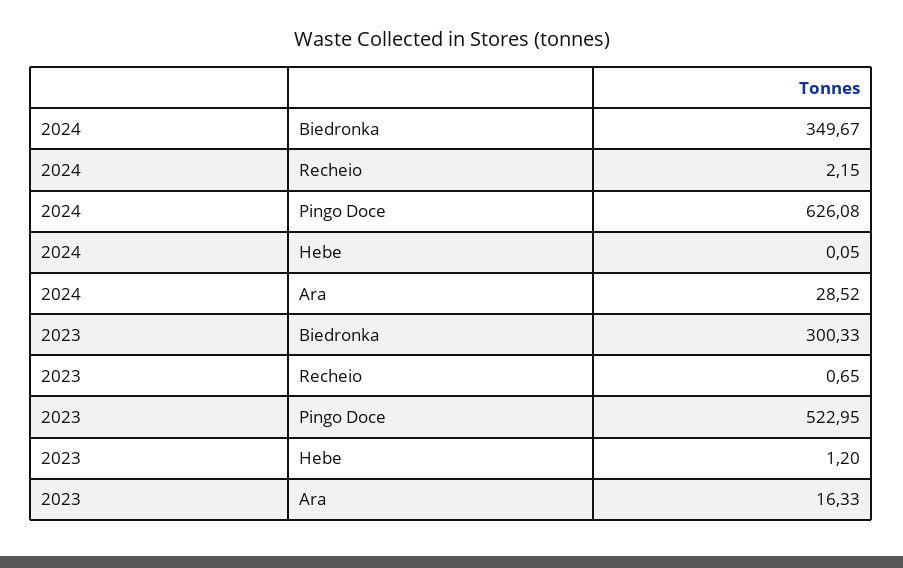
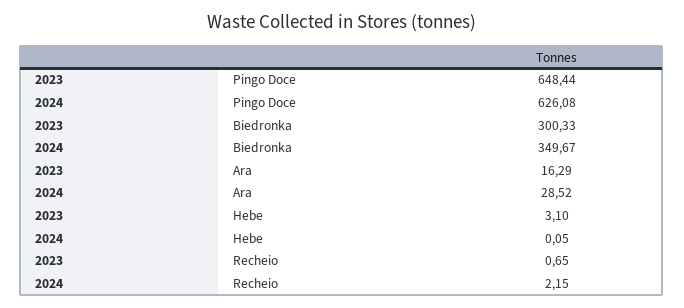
  {
    "2024": {
      "Biedronka": 349.67,
      "Recheio": 2.15,
      "Pingo Doce": 626.08,
      "Hebe": 0.05,
      "Ara": 28.52
    },
    "2023": {
      "Biedronka": 300.33,
      "Recheio": 0.65,
-     "Pingo Doce": 522.95,
+     "Pingo Doce": 648.44,
-     "Hebe": 1.2,
+     "Hebe": 3.1,
-     "Ara": 16.33
+     "Ara": 16.29
    }
  }

